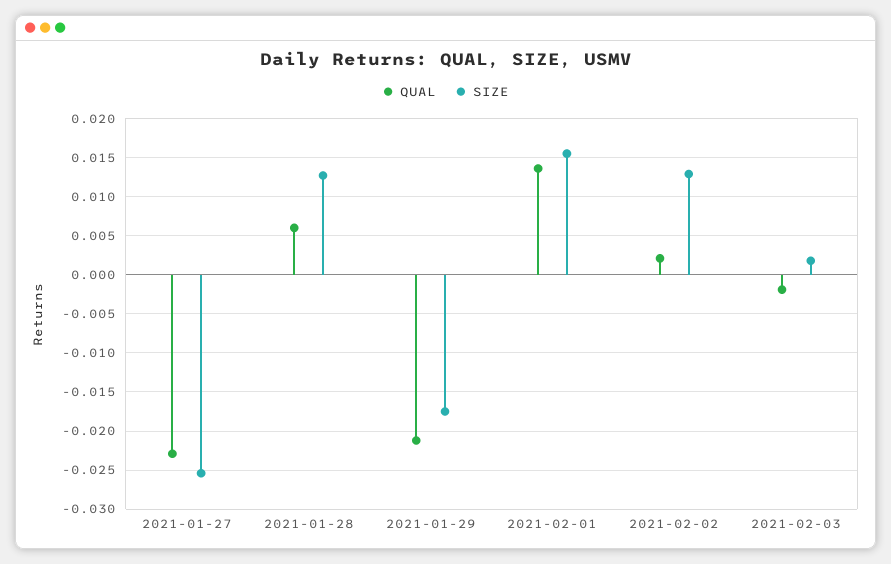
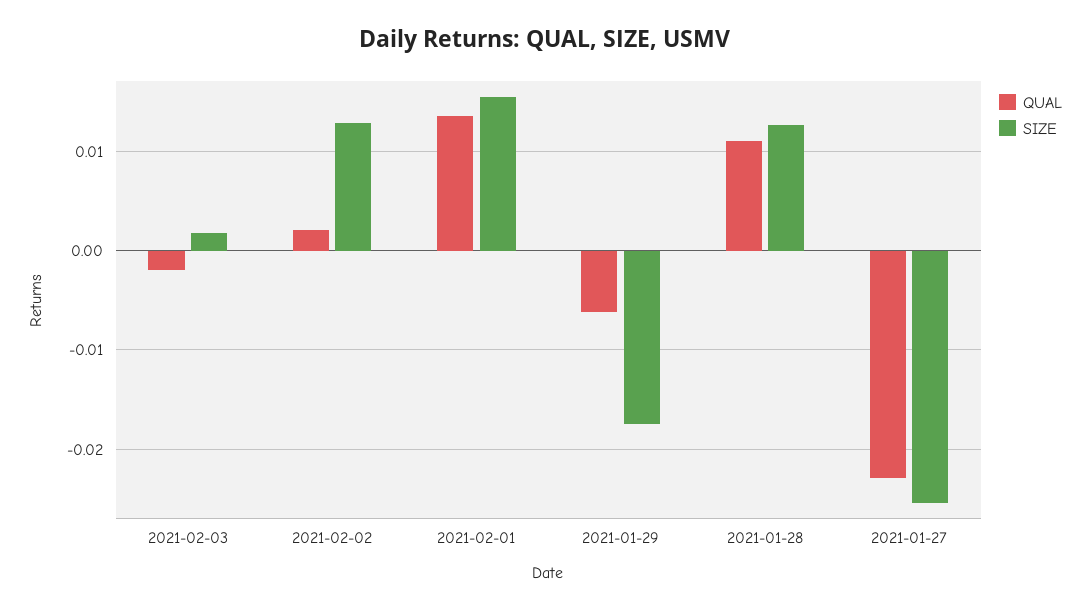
  {
    "QUAL": {
      "2021-01-27": -0.023,
-     "2021-01-28": 0.006,
+     "2021-01-28": 0.011,
-     "2021-01-29": -0.021,
+     "2021-01-29": -0.006,
      "2021-02-01": 0.014,
      "2021-02-02": 0.002,
      "2021-02-03": -0.002
    },
    "SIZE": {
      "2021-01-27": -0.025,
      "2021-01-28": 0.013,
      "2021-01-29": -0.018,
      "2021-02-01": 0.016,
      "2021-02-02": 0.013,
      "2021-02-03": 0.002
    }
  }

